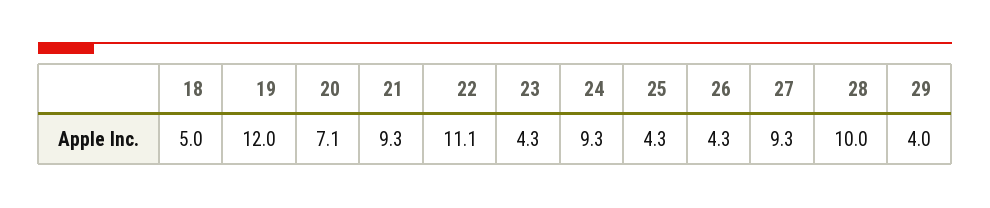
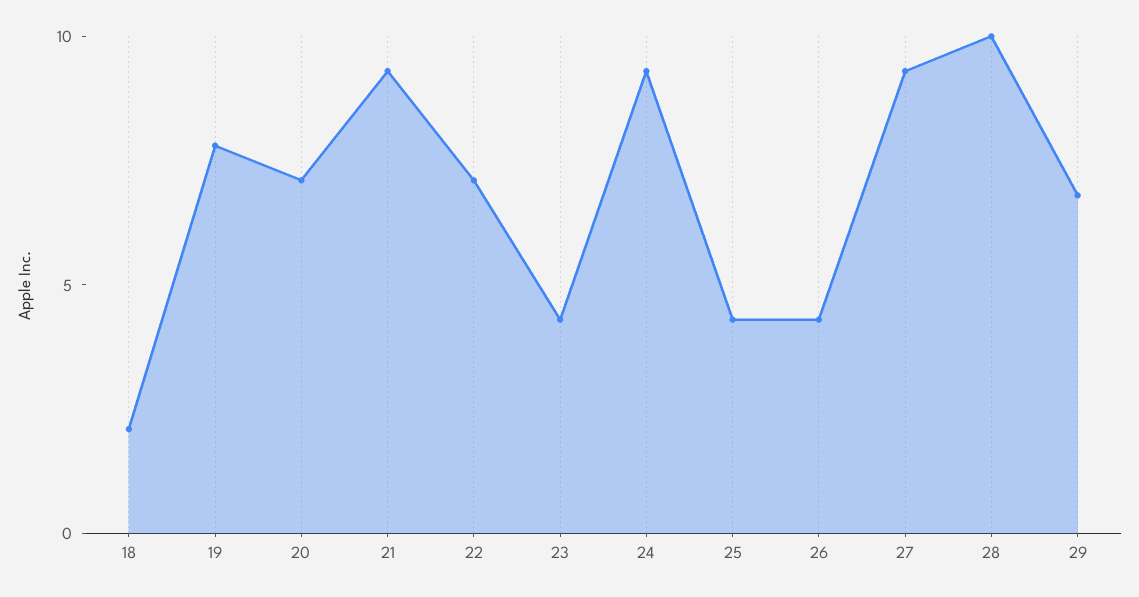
  {
-   "18": 5,
+   "18": 2,
-   "19": 12,
+   "19": 8,
    "20": 7.1,
    "21": 9.3,
-   "22": 11.1,
+   "22": 7,
    "23": 4.3,
    "24": 9.3,
    "25": 4.3,
    "26": 4.3,
    "27": 9.3,
    "28": 10,
-   "29": 4
+   "29": 7
  }

